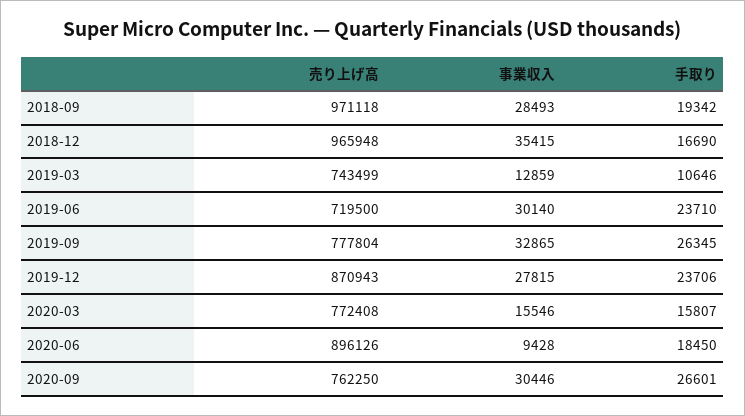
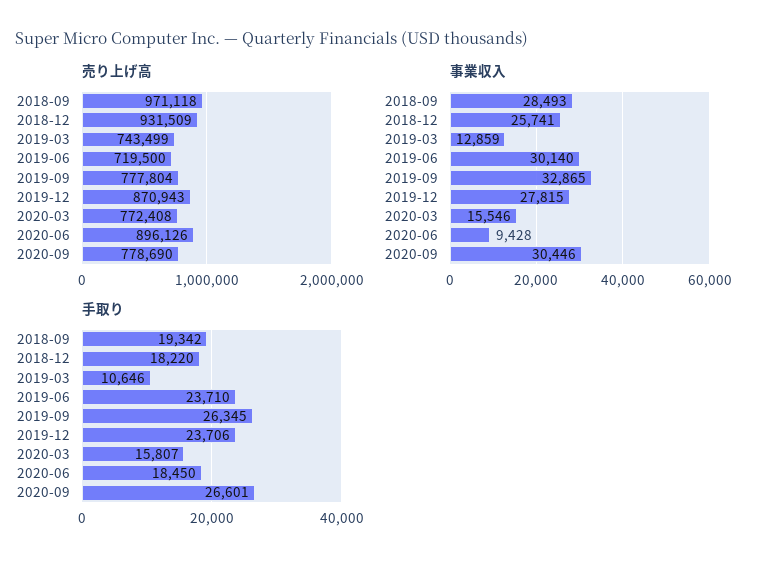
  {
    "売り上げ高": {
      "2018-09": 971118,
-     "2018-12": 965948,
+     "2018-12": 931509,
      "2019-03": 743499,
      "2019-06": 719500,
      "2019-09": 777804,
      "2019-12": 870943,
      "2020-03": 772408,
      "2020-06": 896126,
-     "2020-09": 762250
+     "2020-09": 778690
    },
    "事業収入": {
      "2018-09": 28493,
-     "2018-12": 35415,
+     "2018-12": 25741,
      "2019-03": 12859,
      "2019-06": 30140,
      "2019-09": 32865,
      "2019-12": 27815,
      "2020-03": 15546,
      "2020-06": 9428,
      "2020-09": 30446
    },
    "手取り": {
      "2018-09": 19342,
-     "2018-12": 16690,
+     "2018-12": 18220,
      "2019-03": 10646,
      "2019-06": 23710,
      "2019-09": 26345,
      "2019-12": 23706,
      "2020-03": 15807,
      "2020-06": 18450,
      "2020-09": 26601
    }
  }

